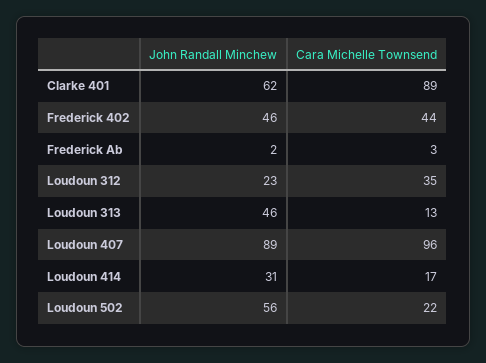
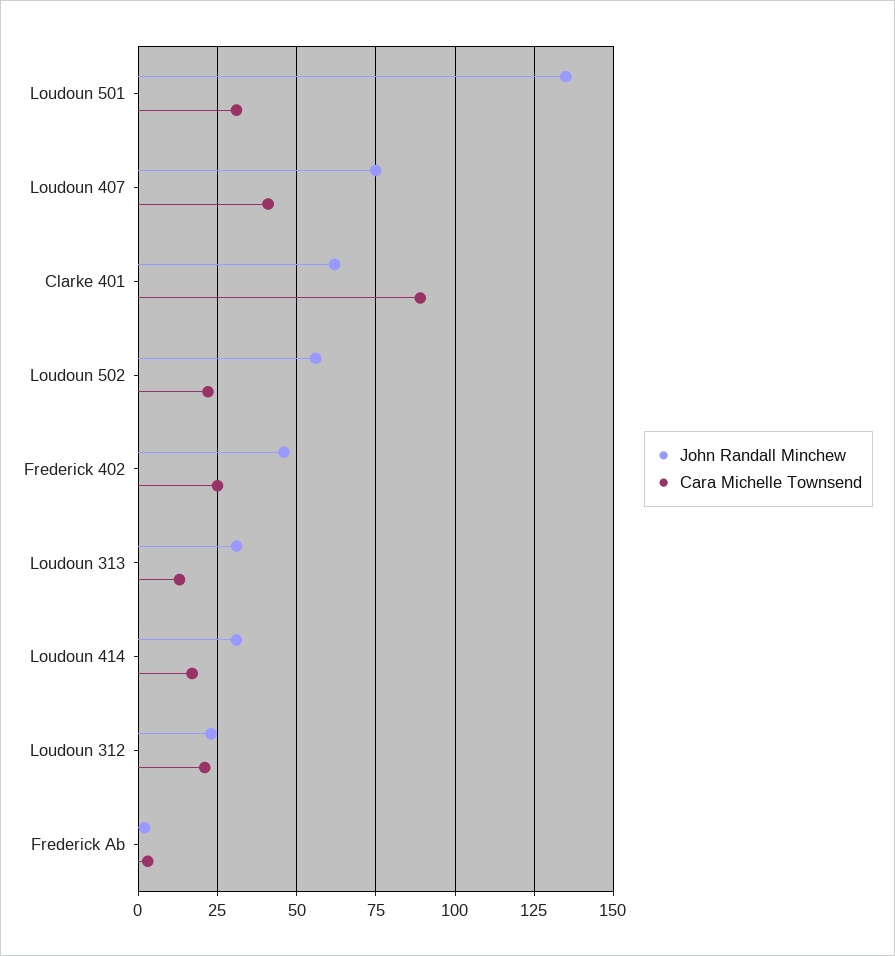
  {
    "John Randall Minchew": {
      "Clarke 401": 62,
      "Frederick 402": 46,
      "Frederick Ab": 2,
      "Loudoun 312": 23,
-     "Loudoun 313": 46,
+     "Loudoun 313": 30,
-     "Loudoun 407": 89,
+     "Loudoun 407": 75,
      "Loudoun 414": 31,
-     "Loudoun 502": 56
+     "Loudoun 502": 56,
+     "Loudoun 501": 135
    },
    "Cara Michelle Townsend": {
      "Clarke 401": 89,
-     "Frederick 402": 44,
+     "Frederick 402": 25,
      "Frederick Ab": 3,
-     "Loudoun 312": 35,
+     "Loudoun 312": 20,
      "Loudoun 313": 13,
-     "Loudoun 407": 96,
+     "Loudoun 407": 40,
      "Loudoun 414": 17,
-     "Loudoun 502": 22
+     "Loudoun 502": 22,
+     "Loudoun 501": 30
    }
  }

